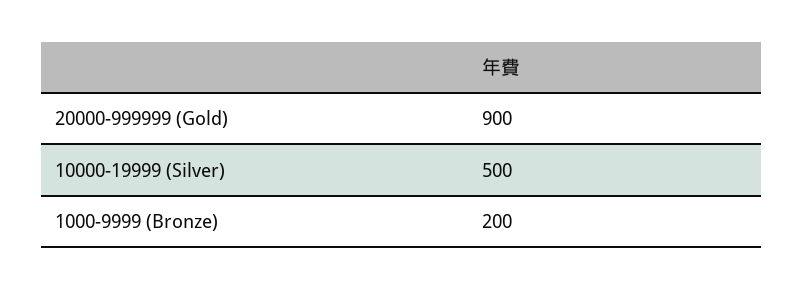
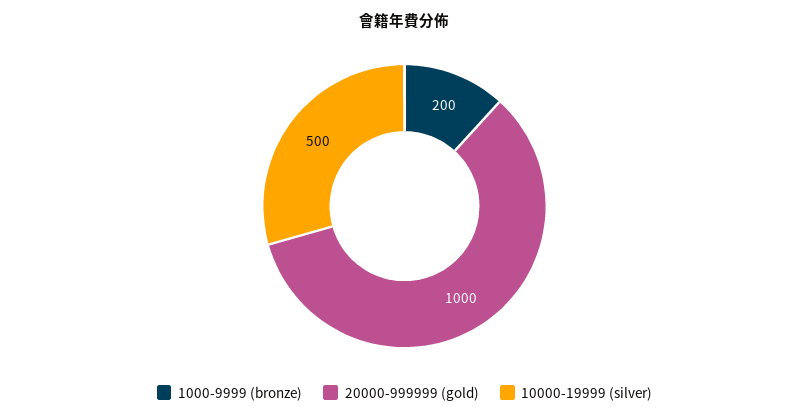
  {
-   "20000-999999 (Gold)": 900,
+   "20000-999999 (Gold)": 1000,
    "10000-19999 (Silver)": 500,
    "1000-9999 (Bronze)": 200
  }

